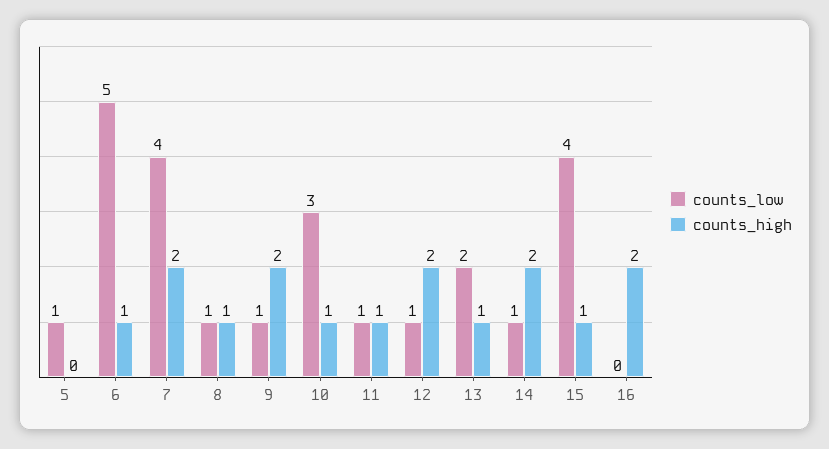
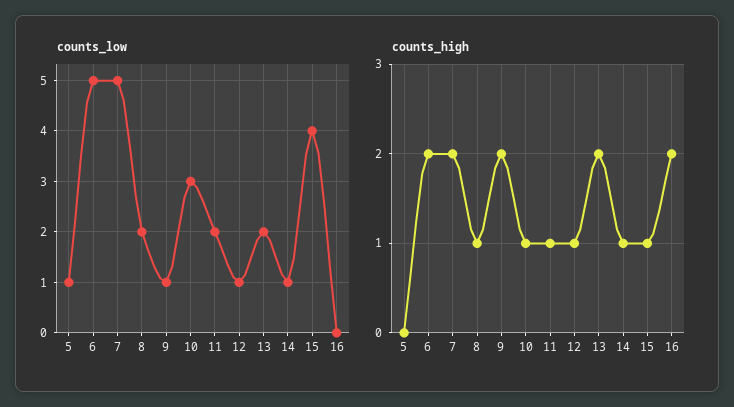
  {
    "counts_low": {
      "5": 1,
      "6": 5,
-     "7": 4,
+     "7": 5,
-     "8": 1,
+     "8": 2,
      "9": 1,
      "10": 3,
-     "11": 1,
+     "11": 2,
      "12": 1,
      "13": 2,
      "14": 1,
      "15": 4,
      "16": 0
    },
    "counts_high": {
      "5": 0,
-     "6": 1,
+     "6": 2,
      "7": 2,
      "8": 1,
      "9": 2,
      "10": 1,
      "11": 1,
-     "12": 2,
+     "12": 1,
-     "13": 1,
+     "13": 2,
-     "14": 2,
+     "14": 1,
      "15": 1,
      "16": 2
    }
  }

